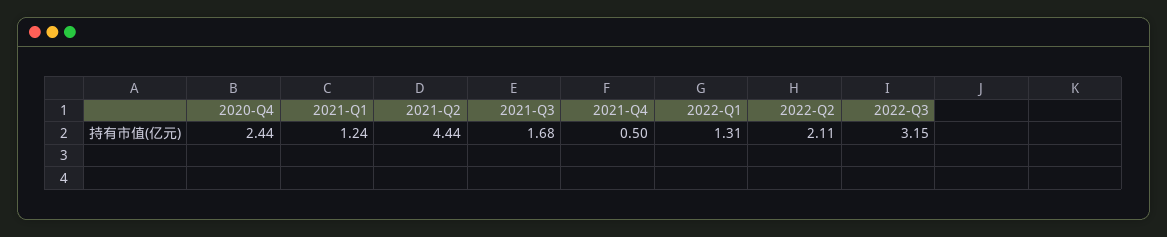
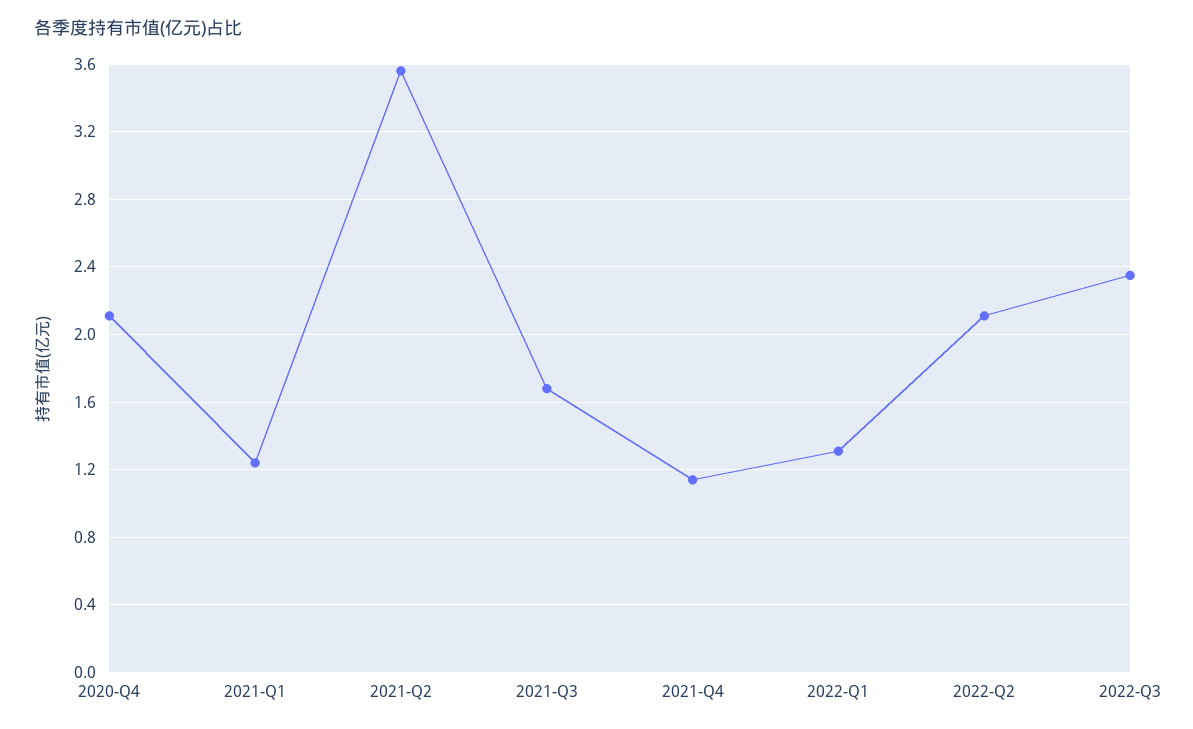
  {
-   "2020-Q4": 2.44,
+   "2020-Q4": 2.1,
    "2021-Q1": 1.24,
-   "2021-Q2": 4.44,
+   "2021-Q2": 3.55,
    "2021-Q3": 1.68,
-   "2021-Q4": 0.5,
+   "2021-Q4": 1.15,
    "2022-Q1": 1.31,
    "2022-Q2": 2.11,
-   "2022-Q3": 3.15
+   "2022-Q3": 2.35
  }

